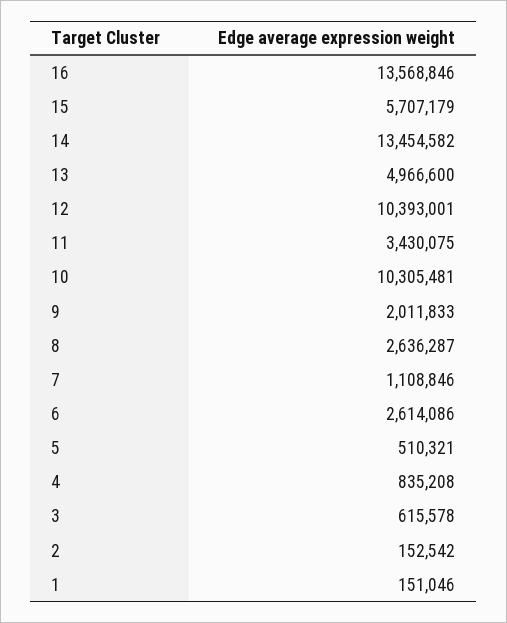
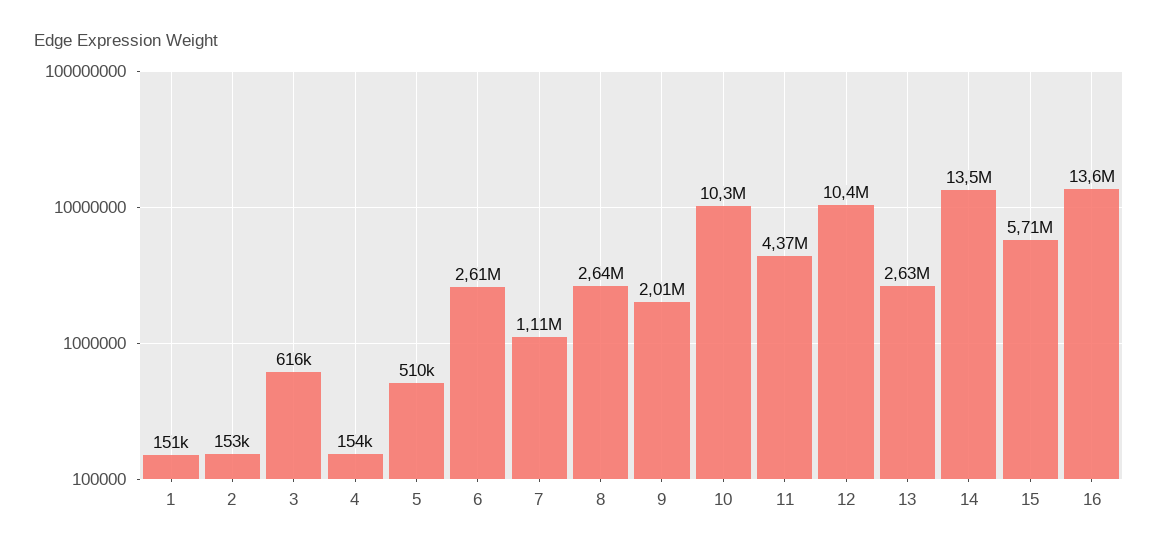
  {
    "16": 13568846,
    "15": 5707179,
    "14": 13454582,
-   "13": 4966600,
+   "13": 2630000,
    "12": 10393001,
-   "11": 3430075,
+   "11": 4370000,
    "10": 10305481,
    "9": 2011833,
    "8": 2636287,
    "7": 1108846,
    "6": 2614086,
    "5": 510321,
-   "4": 835208,
+   "4": 154000,
    "3": 615578,
    "2": 152542,
    "1": 151046
  }

